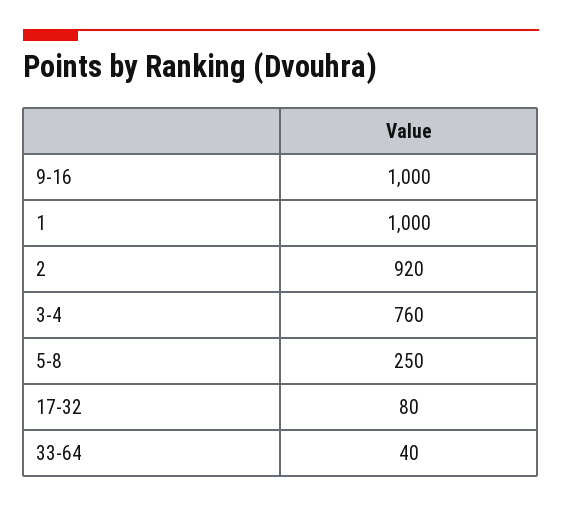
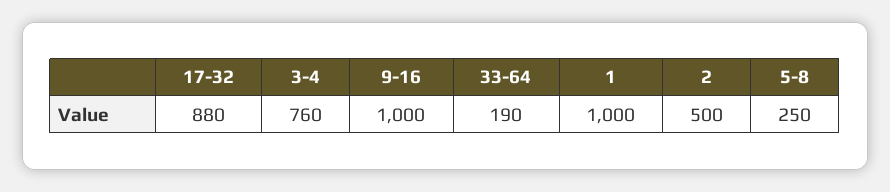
  {
    "9-16": 1000,
    "1": 1000,
-   "2": 920,
+   "2": 500,
    "3-4": 760,
    "5-8": 250,
-   "17-32": 80,
+   "17-32": 880,
-   "33-64": 40
+   "33-64": 190
  }

